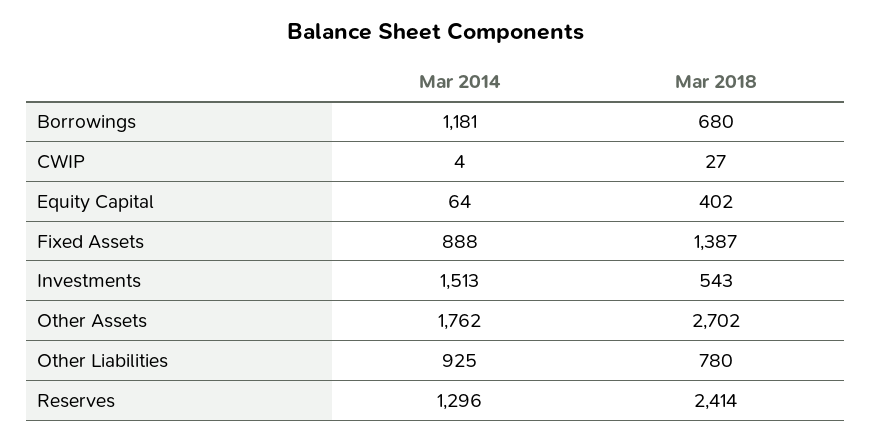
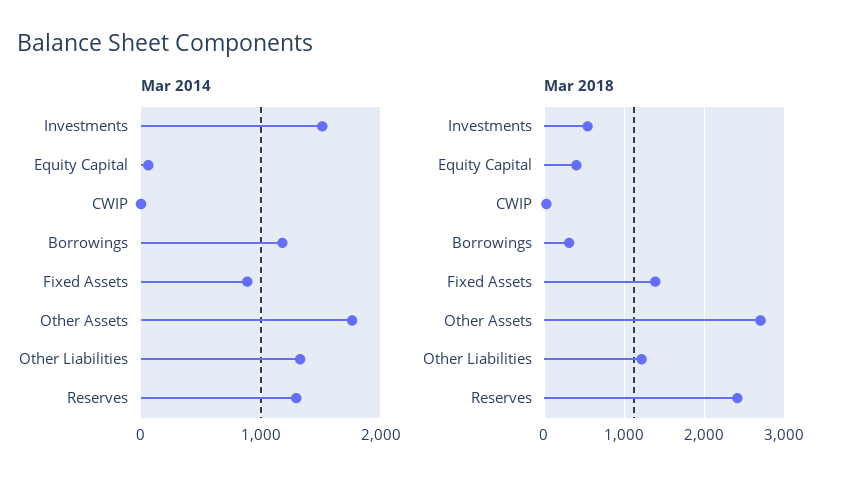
  {
    "Mar 2014": {
      "Borrowings": 1181,
      "CWIP": 4,
      "Equity Capital": 64,
      "Fixed Assets": 888,
      "Investments": 1513,
      "Other Assets": 1762,
-     "Other Liabilities": 925,
+     "Other Liabilities": 1300,
      "Reserves": 1296
    },
    "Mar 2018": {
-     "Borrowings": 680,
+     "Borrowings": 300,
      "CWIP": 27,
      "Equity Capital": 402,
      "Fixed Assets": 1387,
      "Investments": 543,
      "Other Assets": 2702,
-     "Other Liabilities": 780,
+     "Other Liabilities": 1200,
      "Reserves": 2414
    }
  }

